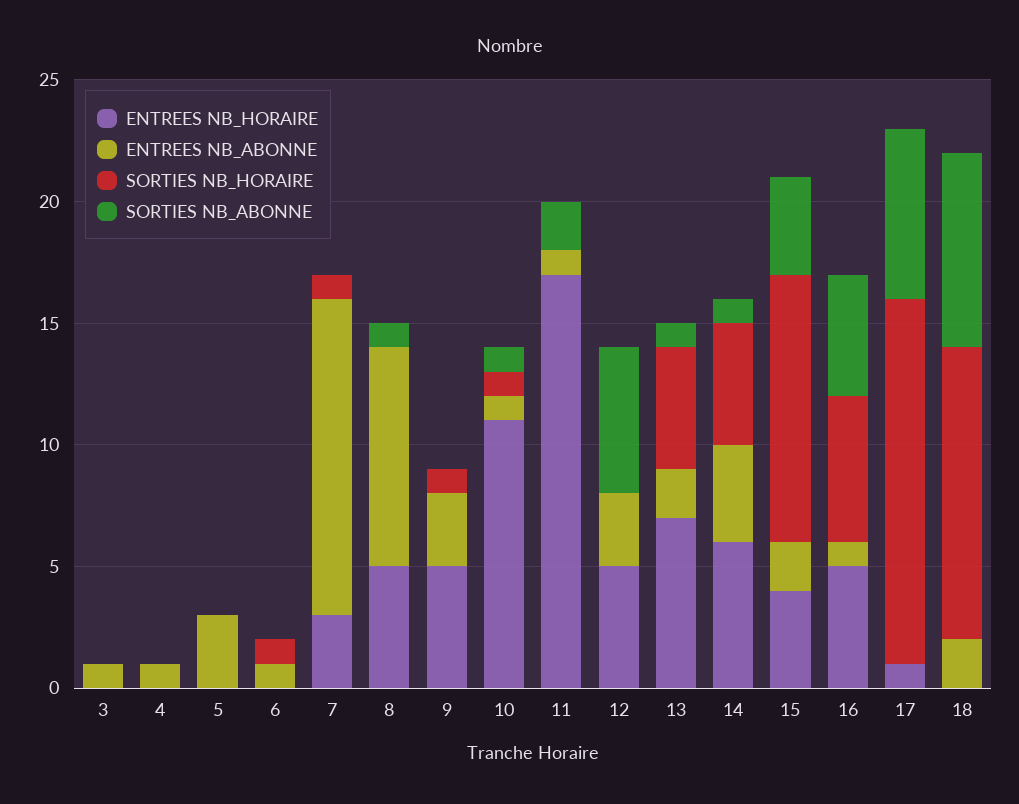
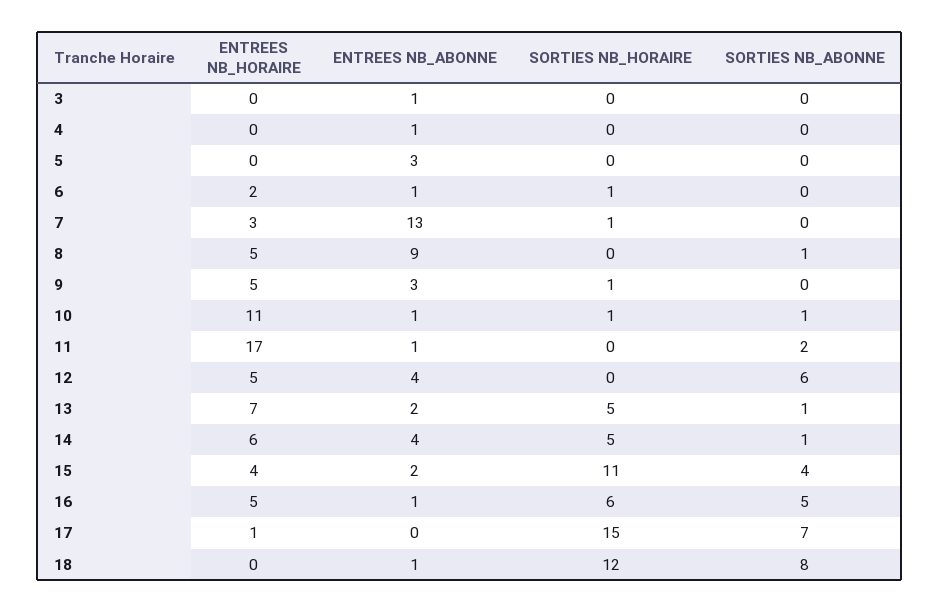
  {
    "ENTREES NB_HORAIRE": {
      "3": 0,
      "4": 0,
      "5": 0,
-     "6": 0,
+     "6": 2,
      "7": 3,
      "8": 5,
      "9": 5,
      "10": 11,
      "11": 17,
      "12": 5,
      "13": 7,
      "14": 6,
      "15": 4,
      "16": 5,
      "17": 1,
      "18": 0
    },
    "ENTREES NB_ABONNE": {
      "3": 1,
      "4": 1,
      "5": 3,
      "6": 1,
      "7": 13,
      "8": 9,
      "9": 3,
      "10": 1,
      "11": 1,
-     "12": 3,
+     "12": 4,
      "13": 2,
      "14": 4,
      "15": 2,
      "16": 1,
      "17": 0,
-     "18": 2
+     "18": 1
    },
    "SORTIES NB_HORAIRE": {
      "3": 0,
      "4": 0,
      "5": 0,
      "6": 1,
      "7": 1,
      "8": 0,
      "9": 1,
      "10": 1,
      "11": 0,
      "12": 0,
      "13": 5,
      "14": 5,
      "15": 11,
      "16": 6,
      "17": 15,
      "18": 12
    },
    "SORTIES NB_ABONNE": {
      "3": 0,
      "4": 0,
      "5": 0,
      "6": 0,
      "7": 0,
      "8": 1,
      "9": 0,
      "10": 1,
      "11": 2,
      "12": 6,
      "13": 1,
      "14": 1,
      "15": 4,
      "16": 5,
      "17": 7,
      "18": 8
    }
  }

